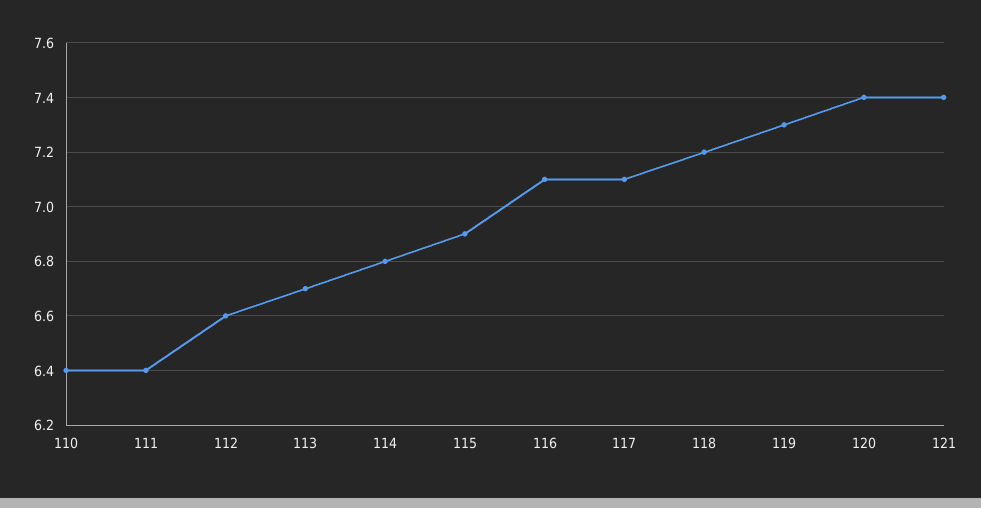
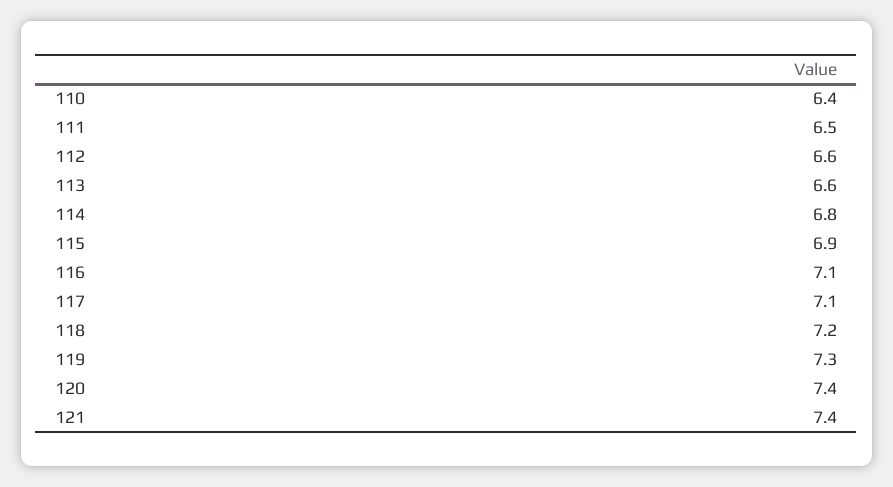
  {
    "110": 6.4,
-   "111": 6.4,
+   "111": 6.5,
    "112": 6.6,
-   "113": 6.7,
+   "113": 6.6,
    "114": 6.8,
    "115": 6.9,
    "116": 7.1,
    "117": 7.1,
    "118": 7.2,
    "119": 7.3,
    "120": 7.4,
    "121": 7.4
  }

